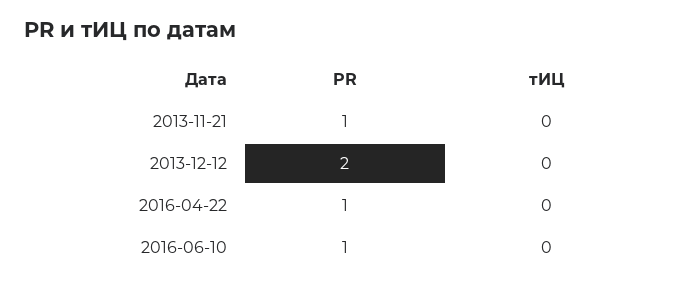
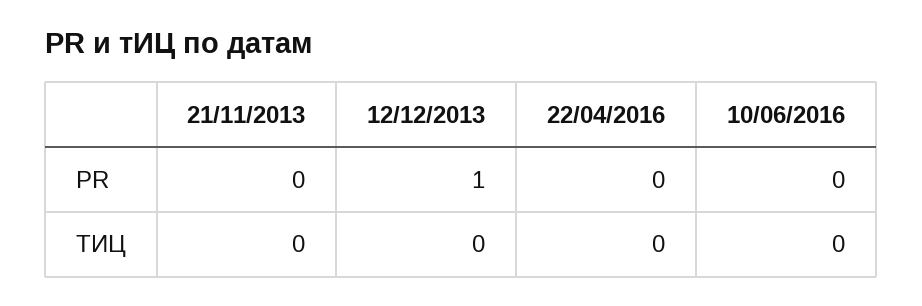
  {
    "PR": {
-     "2013-11-21": 1,
+     "2013-11-21": 0,
-     "2013-12-12": 2,
+     "2013-12-12": 1,
-     "2016-04-22": 1,
+     "2016-04-22": 0,
-     "2016-06-10": 1
+     "2016-06-10": 0
    },
    "тИЦ": {
      "2013-11-21": 0,
      "2013-12-12": 0,
      "2016-04-22": 0,
      "2016-06-10": 0
    }
  }

